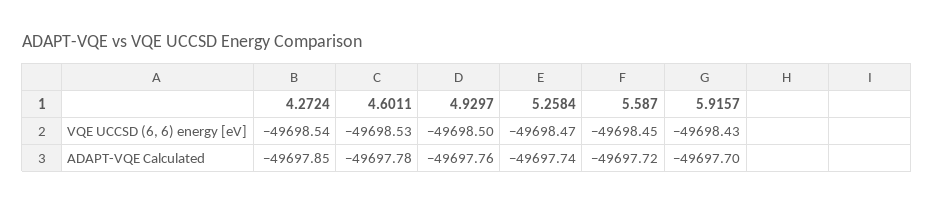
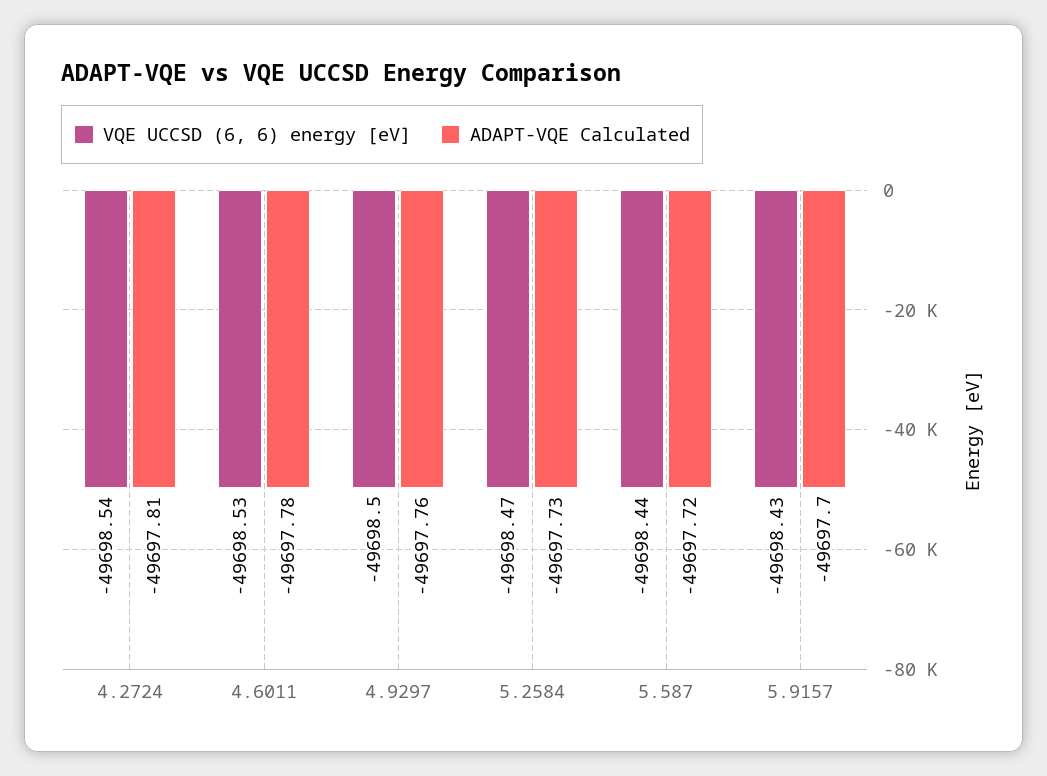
  {
    "VQE UCCSD (6, 6) energy [eV]": {
      "4.2724": -49698.54,
      "4.6011": -49698.53,
      "4.9297": -49698.5,
      "5.2584": -49698.47,
-     "5.587": -49698.45,
+     "5.587": -49698.44,
      "5.9157": -49698.43
    },
    "ADAPT-VQE Calculated": {
-     "4.2724": -49697.85,
+     "4.2724": -49697.81,
      "4.6011": -49697.78,
      "4.9297": -49697.76,
-     "5.2584": -49697.74,
+     "5.2584": -49697.73,
      "5.587": -49697.72,
      "5.9157": -49697.7
    }
  }

